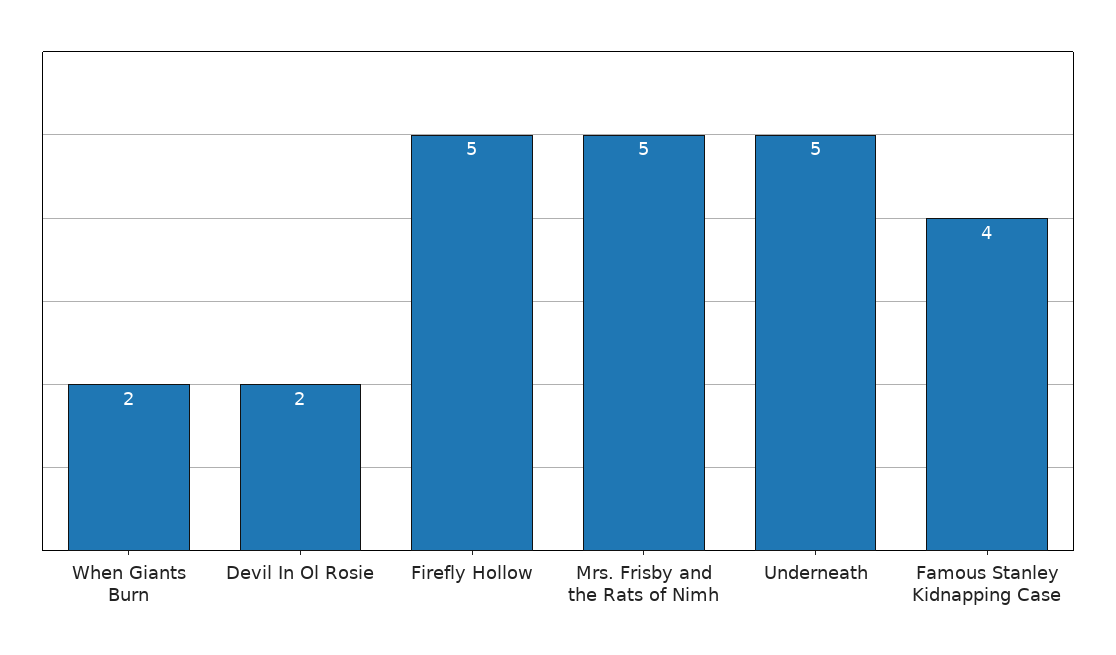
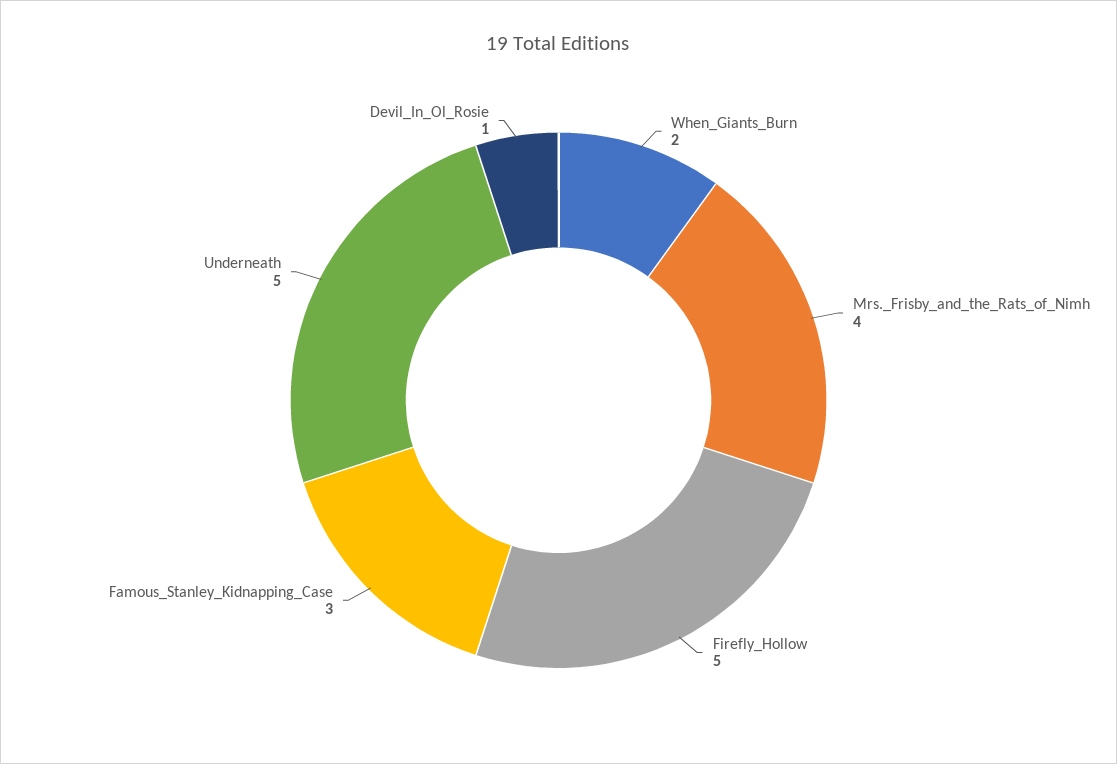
  {
    "When Giants Burn": 2,
-   "Devil In Ol Rosie": 2,
+   "Devil In Ol Rosie": 1,
    "Firefly Hollow": 5,
-   "Mrs. Frisby and the Rats of Nimh": 5,
+   "Mrs. Frisby and the Rats of Nimh": 4,
    "Underneath": 5,
-   "Famous Stanley Kidnapping Case": 4
+   "Famous Stanley Kidnapping Case": 3
  }

